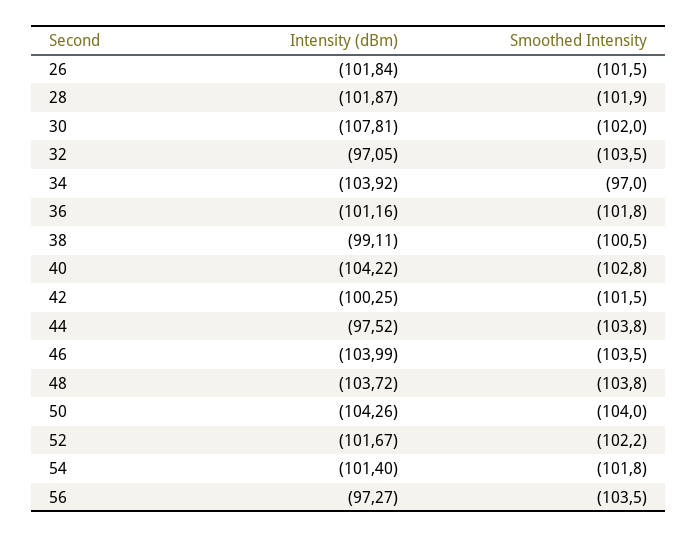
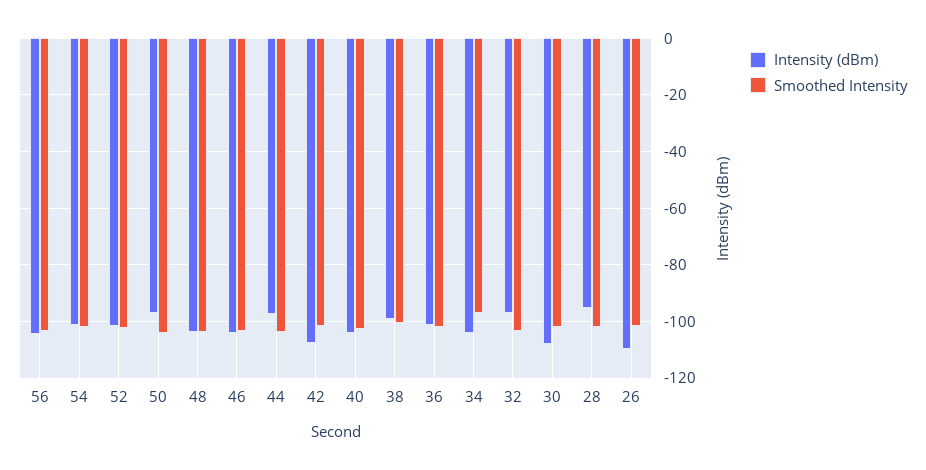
  {
    "Intensity (dBm)": {
-     "26": -101.84,
+     "26": -110,
-     "28": -101.87,
+     "28": -95,
      "30": -107.81,
      "32": -97.05,
      "34": -103.92,
      "36": -101.16,
      "38": -99.11,
      "40": -104.22,
-     "42": -100.25,
+     "42": -107.5,
      "44": -97.52,
      "46": -103.99,
      "48": -103.72,
-     "50": -104.26,
+     "50": -97.5,
      "52": -101.67,
      "54": -101.4,
-     "56": -97.27
+     "56": -105
    },
    "Smoothed Intensity": {
      "26": -101.5,
      "28": -101.9,
      "30": -102,
      "32": -103.5,
      "34": -97,
      "36": -101.8,
      "38": -100.5,
      "40": -102.8,
      "42": -101.5,
      "44": -103.8,
      "46": -103.5,
      "48": -103.8,
      "50": -104,
      "52": -102.2,
      "54": -101.8,
      "56": -103.5
    }
  }

